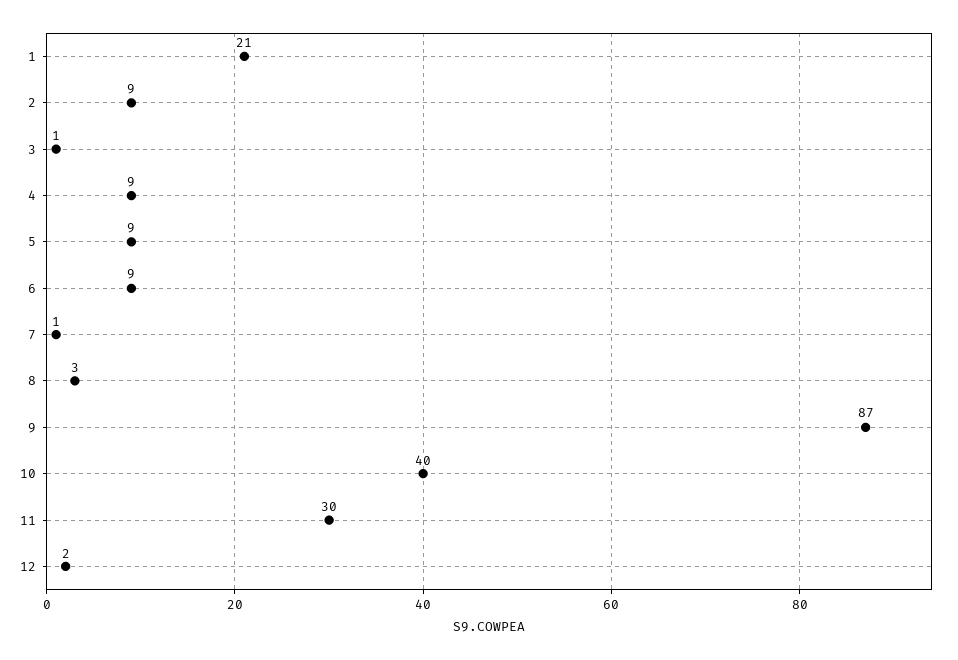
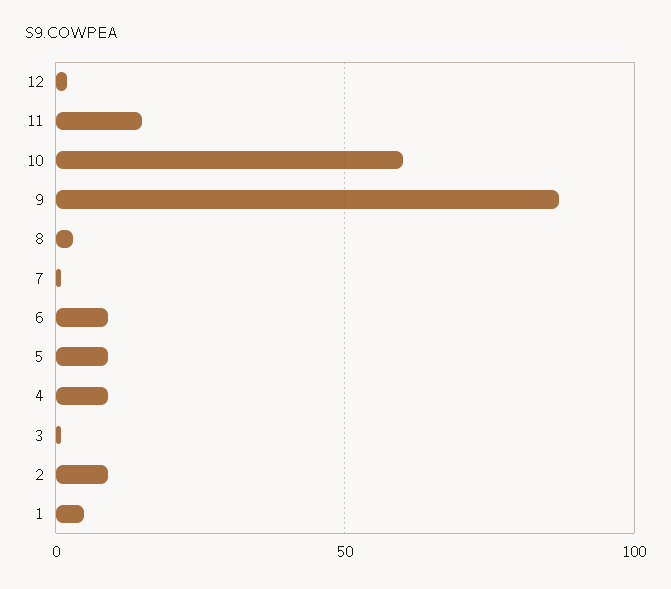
  {
-   "1": 21,
+   "1": 5,
    "2": 9,
    "3": 1,
    "4": 9,
    "5": 9,
    "6": 9,
    "7": 1,
    "8": 3,
    "9": 87,
-   "10": 40,
+   "10": 60,
-   "11": 30,
+   "11": 15,
    "12": 2
  }

